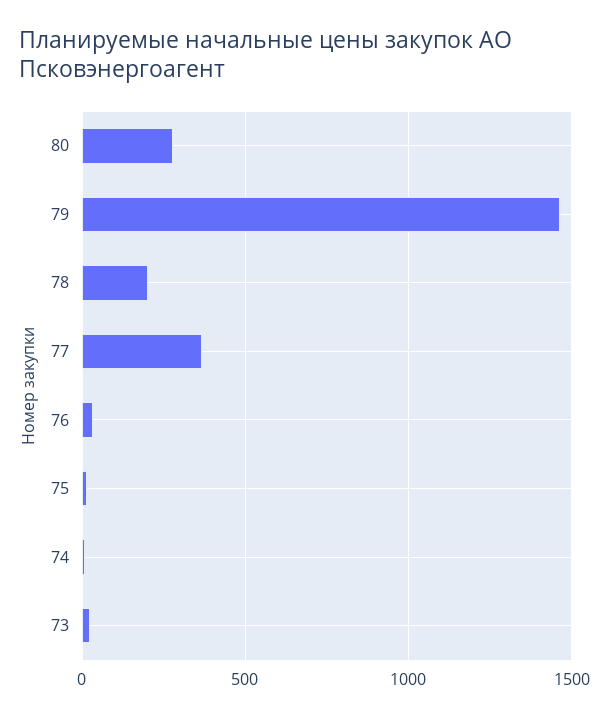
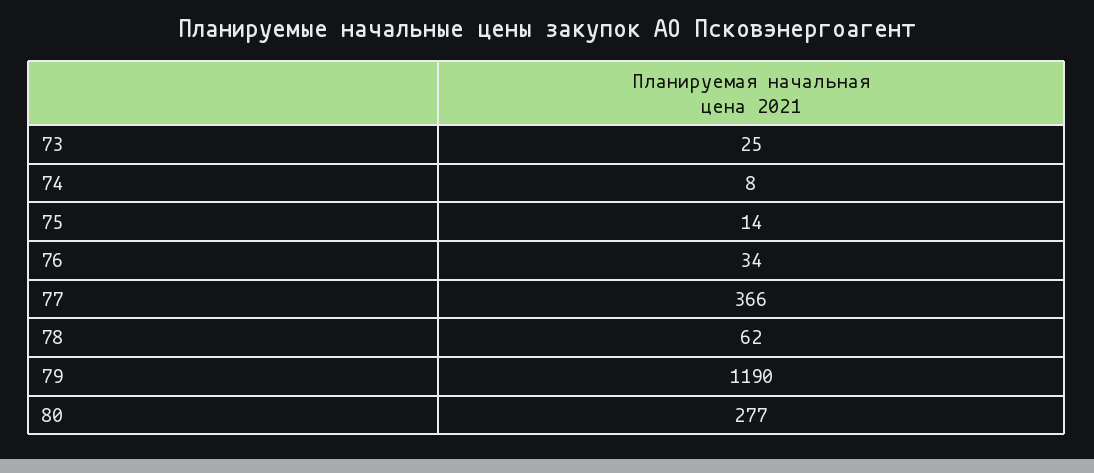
  {
    "80": 277,
-   "79": 1450,
+   "79": 1190,
-   "78": 200,
+   "78": 62,
    "77": 366,
    "76": 34,
    "75": 14,
    "74": 8,
    "73": 25
  }

